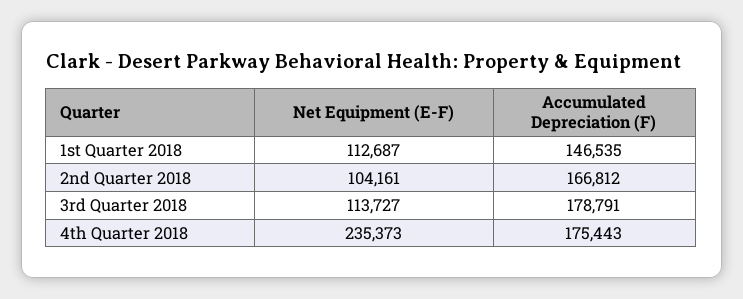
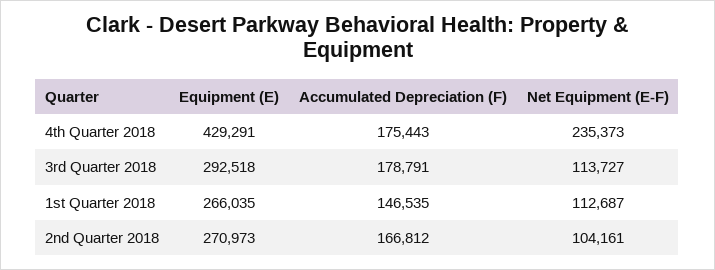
  {
    "Net Equipment (E-F)": {
      "1st Quarter 2018": 112687,
      "2nd Quarter 2018": 104161,
      "3rd Quarter 2018": 113727,
      "4th Quarter 2018": 235373
    },
    "Accumulated Depreciation (F)": {
      "1st Quarter 2018": 146535,
      "2nd Quarter 2018": 166812,
      "3rd Quarter 2018": 178791,
      "4th Quarter 2018": 175443
-   }
+   },
+   "Equipment (E)": {
+     "4th Quarter 2018": 429291,
+     "3rd Quarter 2018": 292518,
+     "1st Quarter 2018": 266035,
+     "2nd Quarter 2018": 270973
+   }
  }

